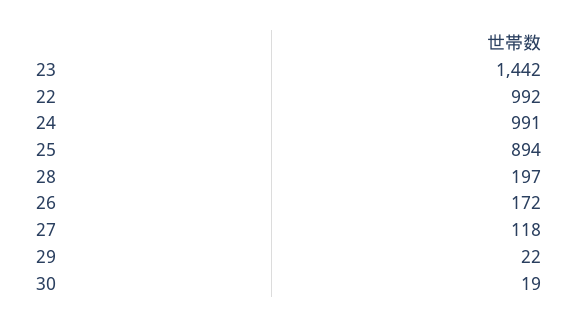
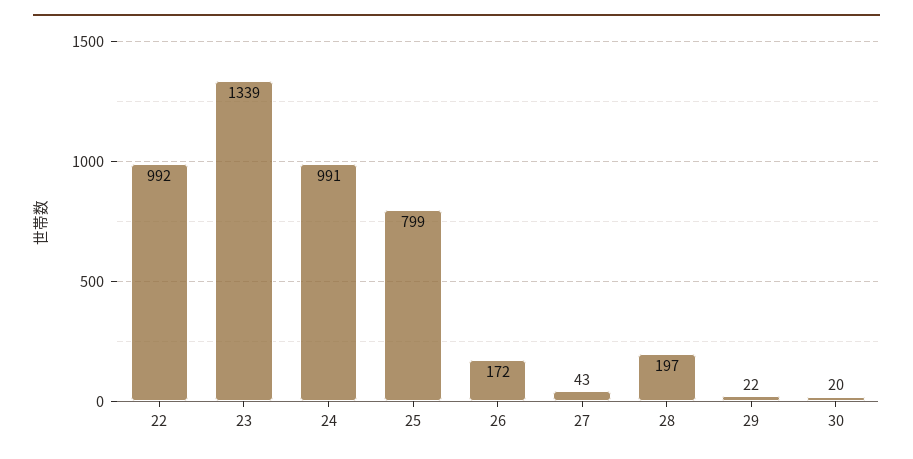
  {
-   "23": 1442,
+   "23": 1339,
    "22": 992,
    "24": 991,
-   "25": 894,
+   "25": 799,
    "28": 197,
    "26": 172,
-   "27": 118,
+   "27": 43,
    "29": 22,
-   "30": 19
+   "30": 20
  }

